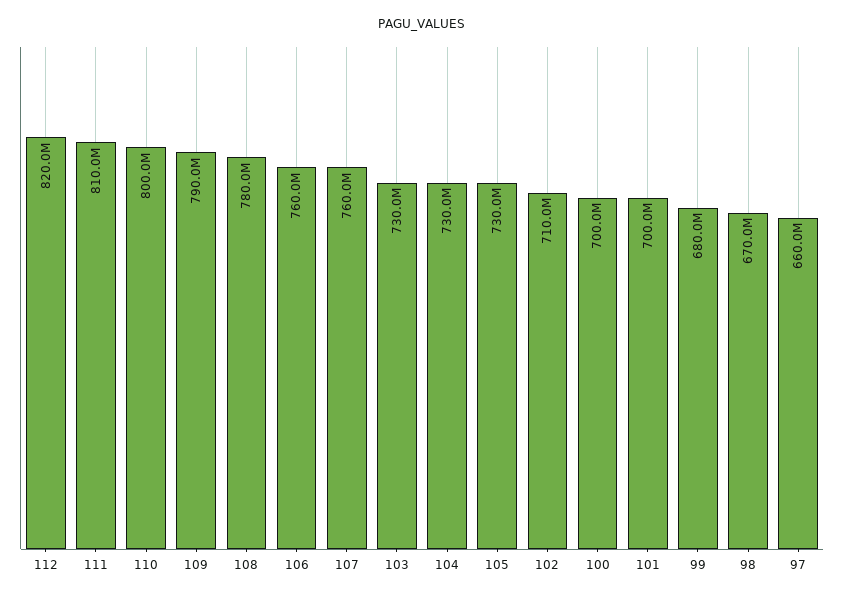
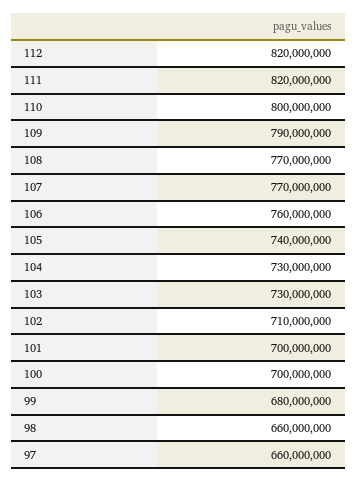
  {
    "112": 820000000,
-   "111": 810000000,
+   "111": 820000000,
    "110": 800000000,
    "109": 790000000,
-   "108": 780000000,
+   "108": 770000000,
    "106": 760000000,
-   "107": 760000000,
+   "107": 770000000,
    "103": 730000000,
    "104": 730000000,
-   "105": 730000000,
+   "105": 740000000,
    "102": 710000000,
    "100": 700000000,
    "101": 700000000,
    "99": 680000000,
-   "98": 670000000,
+   "98": 660000000,
    "97": 660000000
  }

